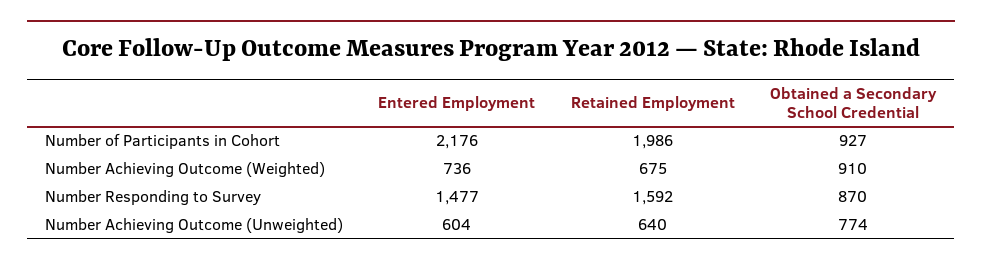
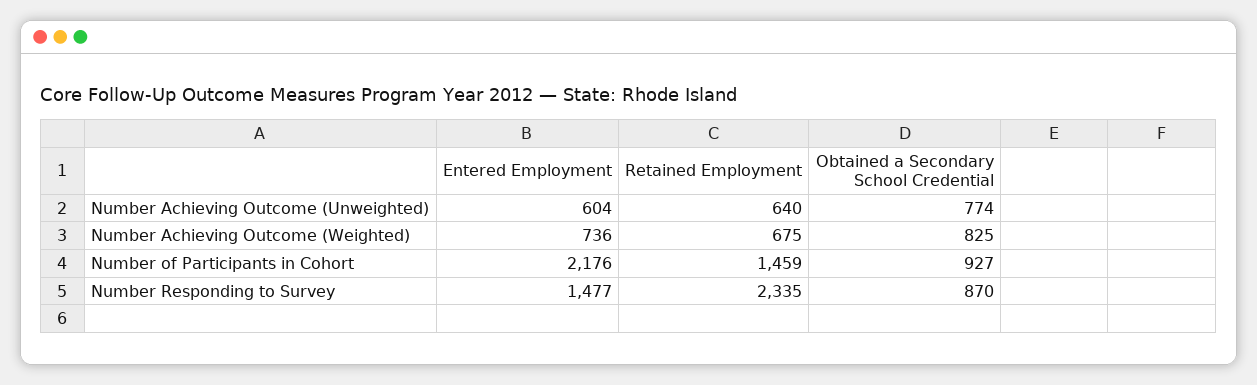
  {
    "Entered Employment": {
      "Number of Participants in Cohort": 2176,
      "Number Achieving Outcome (Weighted)": 736,
      "Number Responding to Survey": 1477,
      "Number Achieving Outcome (Unweighted)": 604
    },
    "Retained Employment": {
-     "Number of Participants in Cohort": 1986,
+     "Number of Participants in Cohort": 1459,
      "Number Achieving Outcome (Weighted)": 675,
-     "Number Responding to Survey": 1592,
+     "Number Responding to Survey": 2335,
      "Number Achieving Outcome (Unweighted)": 640
    },
    "Obtained a Secondary School Credential": {
      "Number of Participants in Cohort": 927,
-     "Number Achieving Outcome (Weighted)": 910,
+     "Number Achieving Outcome (Weighted)": 825,
      "Number Responding to Survey": 870,
      "Number Achieving Outcome (Unweighted)": 774
    }
  }

